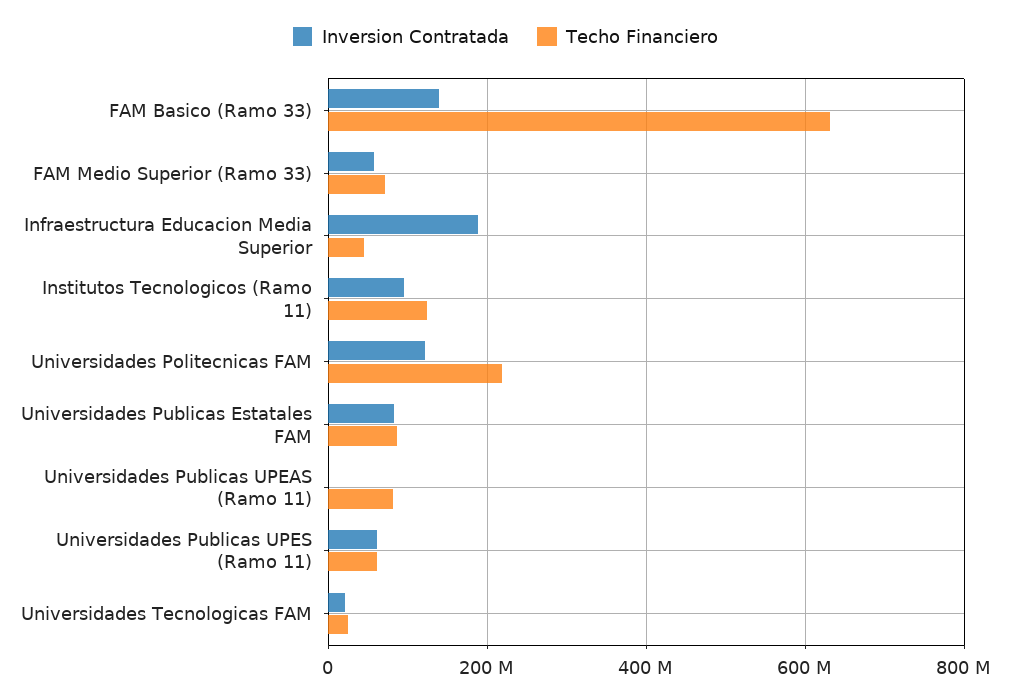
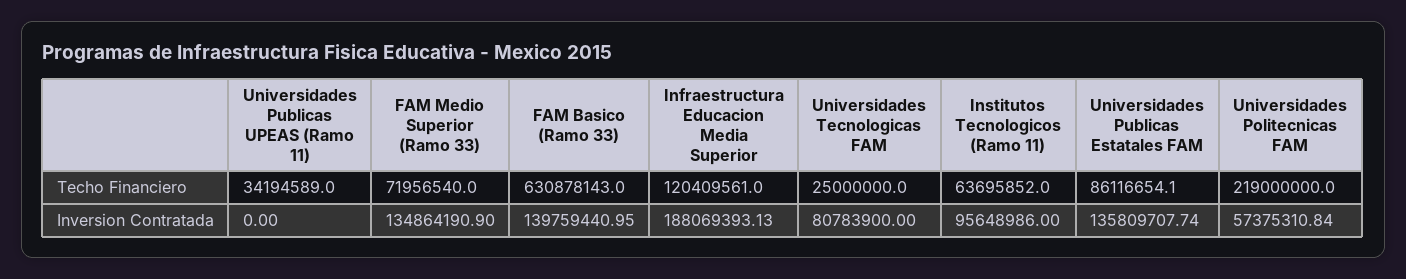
  {
    "Inversion Contratada": {
      "FAM Basico (Ramo 33)": 139759440.95,
-     "FAM Medio Superior (Ramo 33)": 60000000,
+     "FAM Medio Superior (Ramo 33)": 134864190.9,
      "Infraestructura Educacion Media Superior": 188069393.13,
      "Institutos Tecnologicos (Ramo 11)": 95648986,
-     "Universidades Politecnicas FAM": 120000000,
+     "Universidades Politecnicas FAM": 57375310.84,
-     "Universidades Publicas Estatales FAM": 80000000,
+     "Universidades Publicas Estatales FAM": 135809707.74,
      "Universidades Publicas UPEAS (Ramo 11)": 0,
-     "Universidades Publicas UPES (Ramo 11)": 60000000,
-     "Universidades Tecnologicas FAM": 20000000
+     "Universidades Tecnologicas FAM": 80783900
    },
    "Techo Financiero": {
      "FAM Basico (Ramo 33)": 630878143,
      "FAM Medio Superior (Ramo 33)": 71956540,
-     "Infraestructura Educacion Media Superior": 40000000,
+     "Infraestructura Educacion Media Superior": 120409561,
-     "Institutos Tecnologicos (Ramo 11)": 120000000,
+     "Institutos Tecnologicos (Ramo 11)": 63695852,
      "Universidades Politecnicas FAM": 219000000,
      "Universidades Publicas Estatales FAM": 86116654.1,
-     "Universidades Publicas UPEAS (Ramo 11)": 80000000,
+     "Universidades Publicas UPEAS (Ramo 11)": 34194589,
-     "Universidades Publicas UPES (Ramo 11)": 60000000,
      "Universidades Tecnologicas FAM": 25000000
    }
  }

